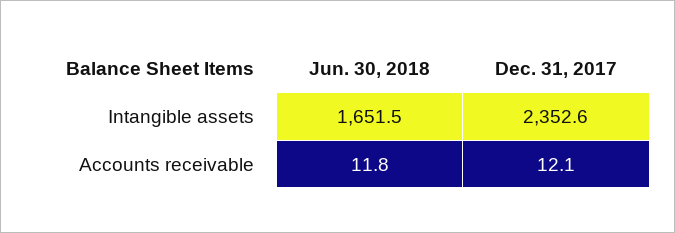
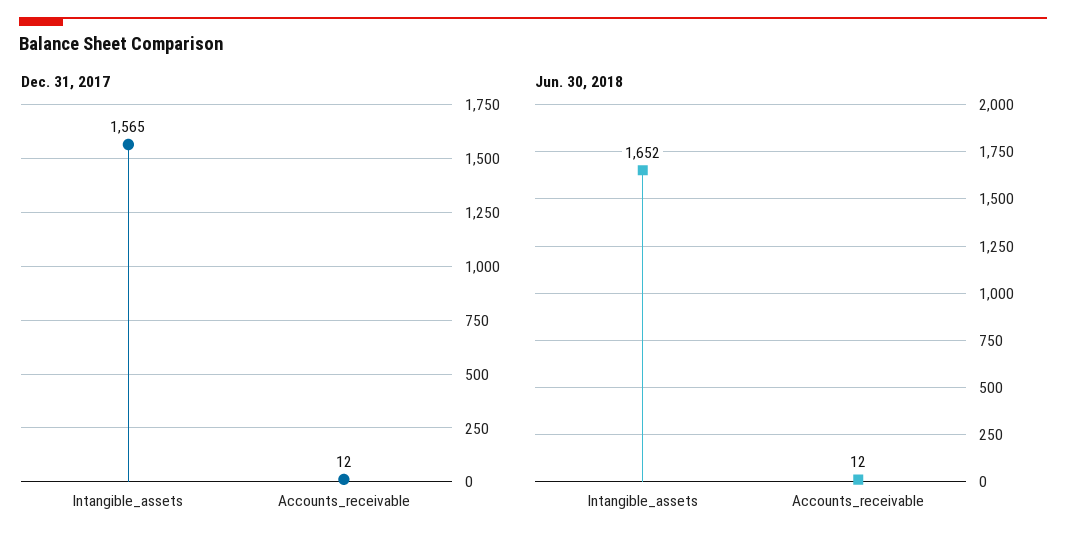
  {
    "Jun. 30, 2018": {
      "Intangible assets": 1651.5,
      "Accounts receivable": 11.8
    },
    "Dec. 31, 2017": {
-     "Intangible assets": 2352.6,
+     "Intangible assets": 1565,
      "Accounts receivable": 12.1
    }
  }

